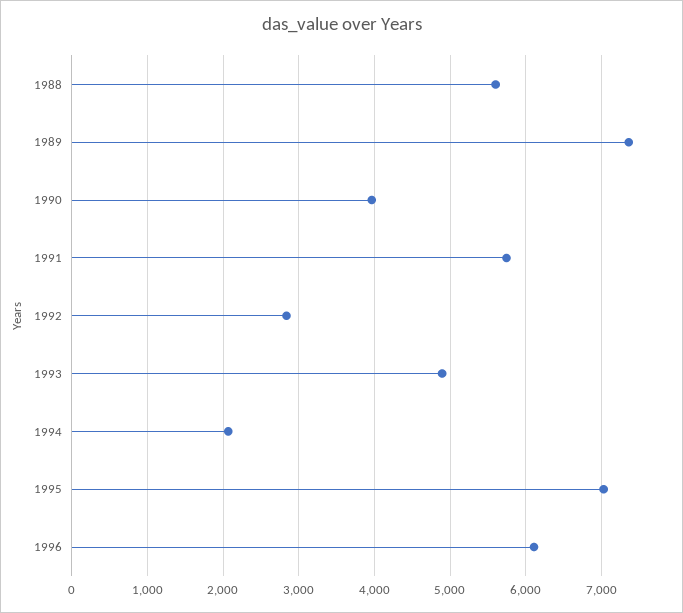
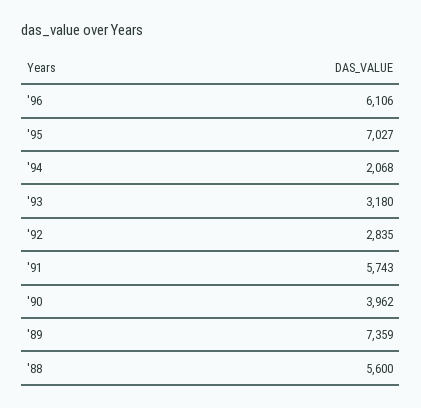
  {
    "1988": 5600,
    "1989": 7359,
    "1990": 3962,
    "1991": 5743,
    "1992": 2835,
-   "1993": 4900,
+   "1993": 3180,
    "1994": 2068,
    "1995": 7027,
    "1996": 6106
  }

